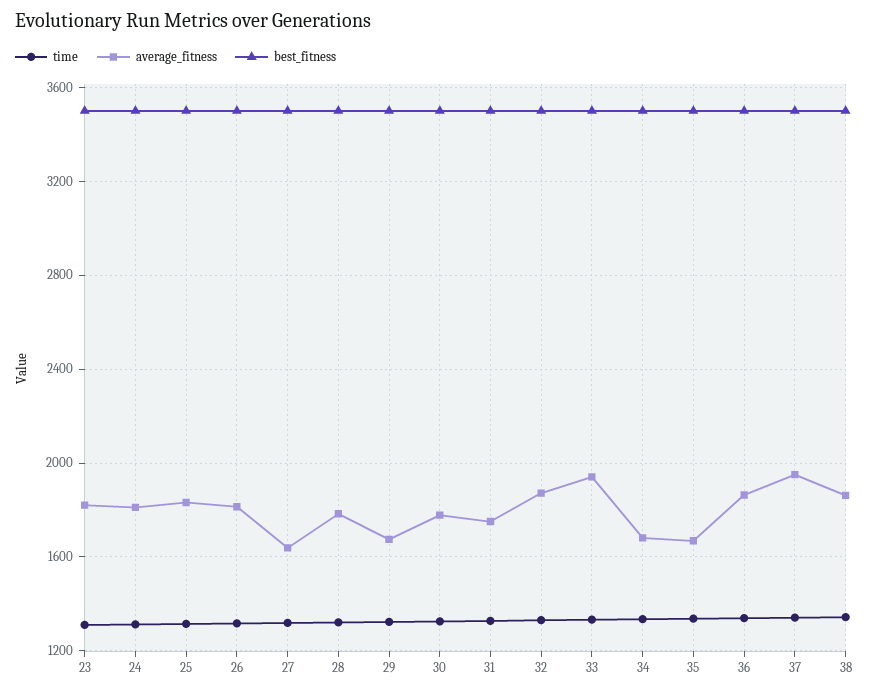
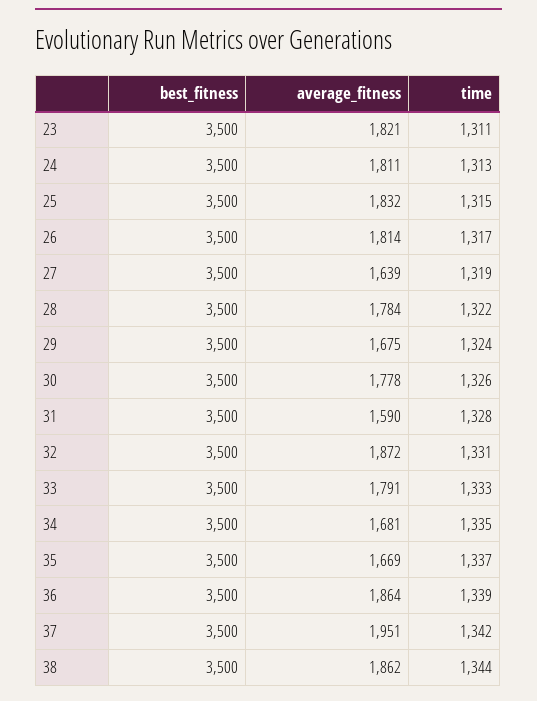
  {
    "time": {
      "23": 1311,
      "24": 1313,
      "25": 1315,
      "26": 1317,
      "27": 1319,
      "28": 1322,
      "29": 1324,
      "30": 1326,
      "31": 1328,
      "32": 1331,
      "33": 1333,
      "34": 1335,
      "35": 1337,
      "36": 1339,
      "37": 1342,
      "38": 1344
    },
    "average_fitness": {
      "23": 1821,
      "24": 1811,
      "25": 1832,
      "26": 1814,
      "27": 1639,
      "28": 1784,
      "29": 1675,
      "30": 1778,
-     "31": 1750,
+     "31": 1590,
      "32": 1872,
-     "33": 1950,
+     "33": 1791,
      "34": 1681,
      "35": 1669,
      "36": 1864,
      "37": 1951,
      "38": 1862
    },
    "best_fitness": {
      "23": 3500,
      "24": 3500,
      "25": 3500,
      "26": 3500,
      "27": 3500,
      "28": 3500,
      "29": 3500,
      "30": 3500,
      "31": 3500,
      "32": 3500,
      "33": 3500,
      "34": 3500,
      "35": 3500,
      "36": 3500,
      "37": 3500,
      "38": 3500
    }
  }

